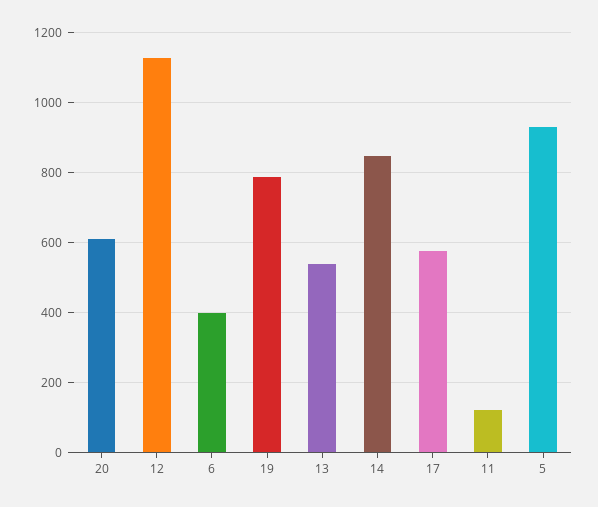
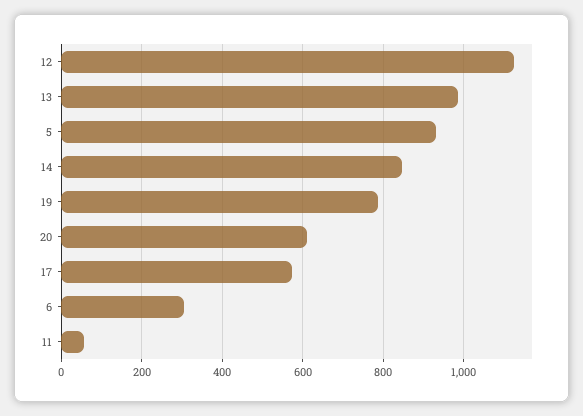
  {
    "20": 620,
    "12": 1120,
-   "6": 400,
+   "6": 300,
    "19": 780,
-   "13": 540,
+   "13": 980,
    "14": 840,
    "17": 580,
-   "11": 120,
+   "11": 60,
    "5": 940
  }

